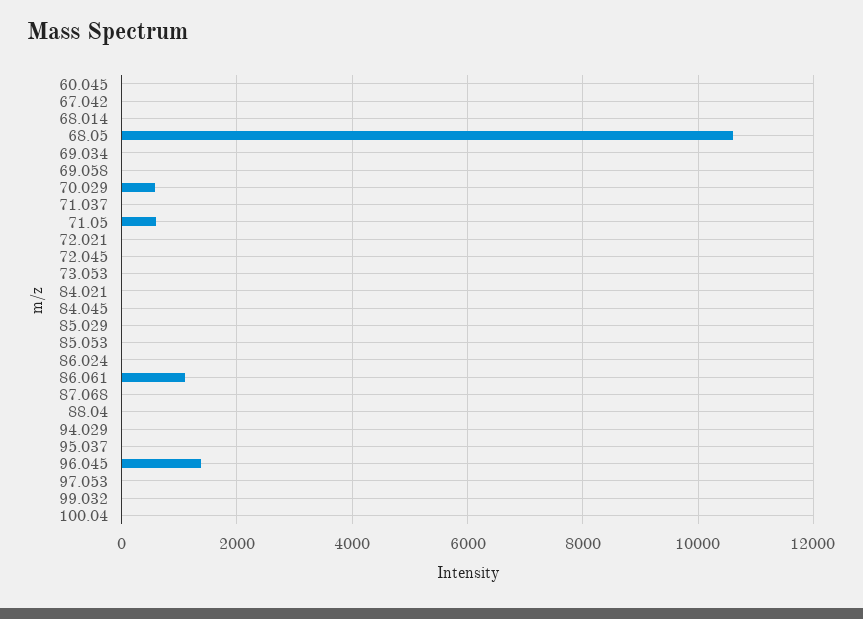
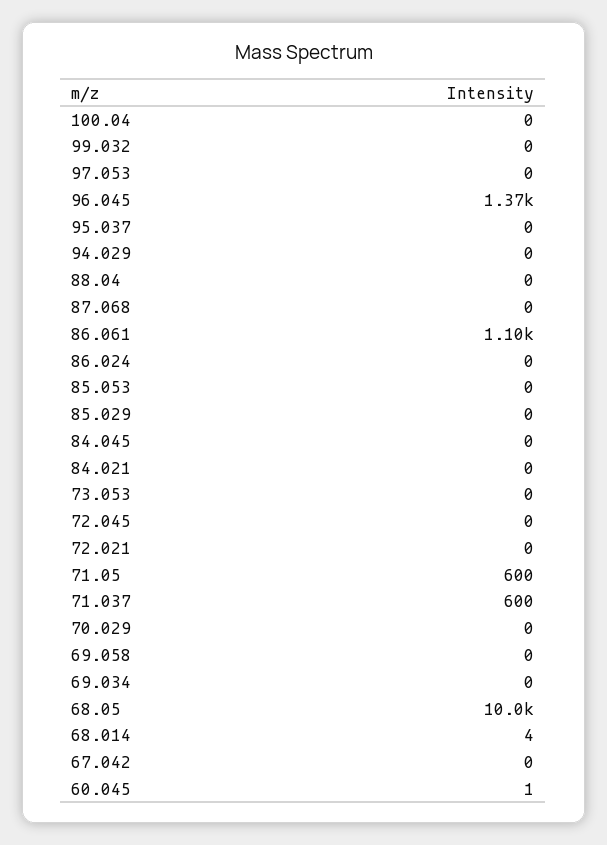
  {
    "60.045": 1,
    "67.042": 0,
    "68.014": 4,
-   "68.05": 10600,
+   "68.05": 10000,
    "69.034": 0,
    "69.058": 0,
-   "70.029": 600,
+   "70.029": 0,
-   "71.037": 0,
+   "71.037": 600,
    "71.05": 600,
    "72.021": 0,
    "72.045": 0,
    "73.053": 0,
    "84.021": 0,
    "84.045": 0,
    "85.029": 0,
    "85.053": 0,
    "86.024": 0,
    "86.061": 1100,
    "87.068": 0,
    "88.04": 0,
    "94.029": 0,
    "95.037": 0,
    "96.045": 1370,
    "97.053": 0,
    "99.032": 0,
    "100.04": 0
  }

